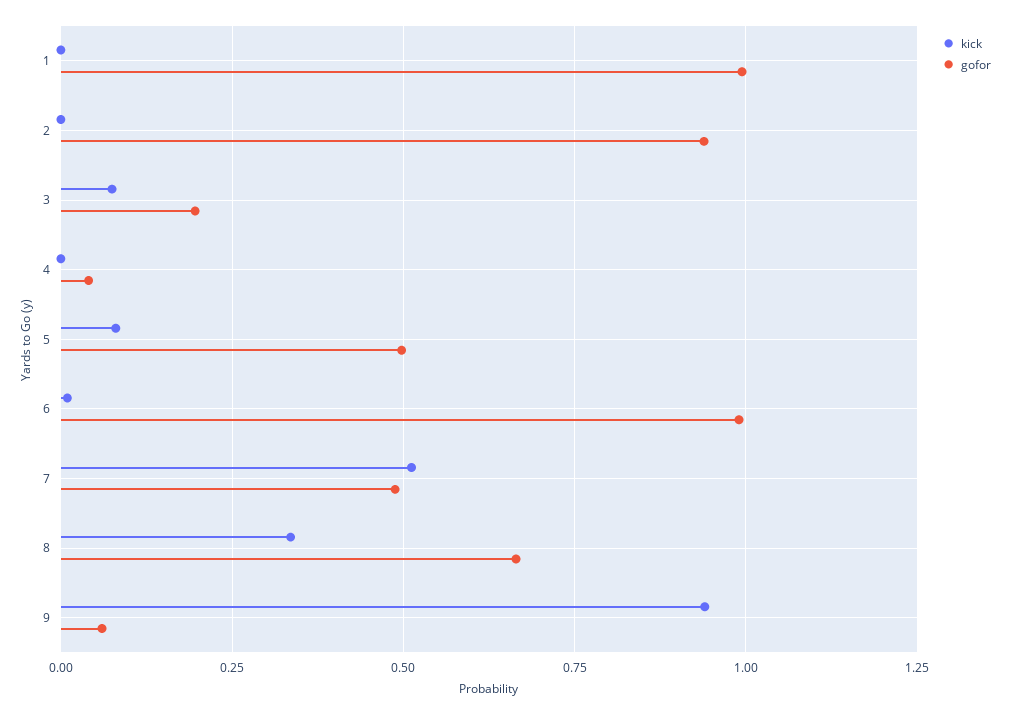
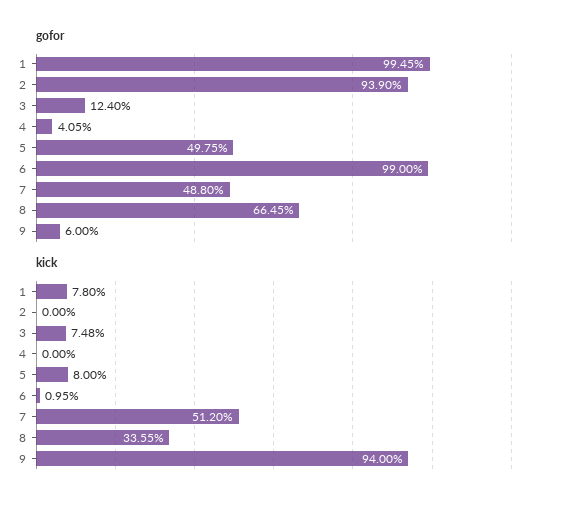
  {
    "kick": {
-     "1": 0,
+     "1": 0.078,
      "2": 0,
      "3": 0.0748,
      "4": 0,
      "5": 0.08,
      "6": 0.0095,
      "7": 0.512,
      "8": 0.3355,
      "9": 0.94
    },
    "gofor": {
      "1": 0.9945,
      "2": 0.939,
-     "3": 0.2,
+     "3": 0.124,
      "4": 0.0405,
      "5": 0.4975,
      "6": 0.99,
      "7": 0.488,
      "8": 0.6645,
      "9": 0.06
    }
  }

